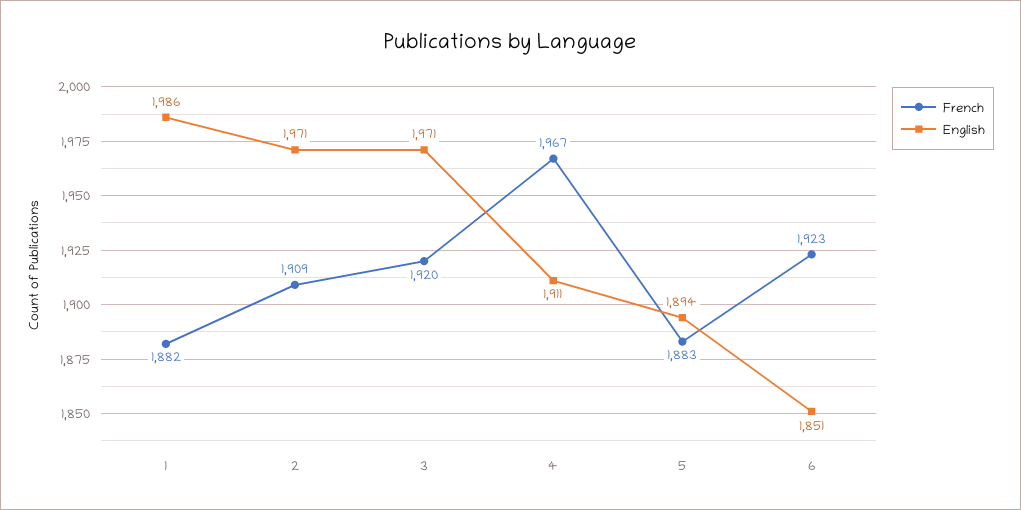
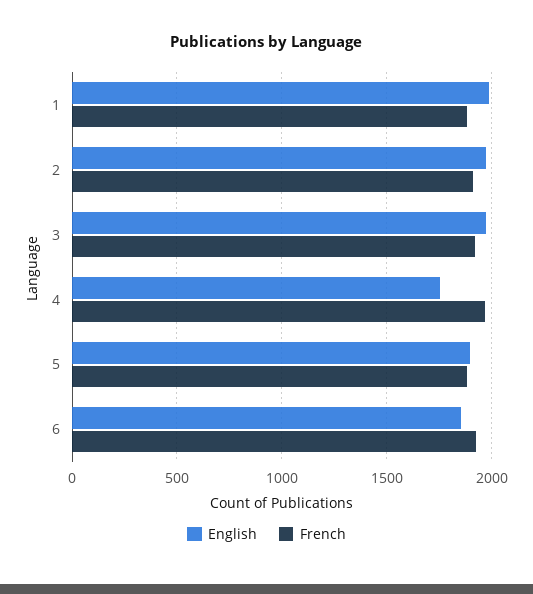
  {
    "French": {
      "1": 1882,
      "2": 1909,
      "3": 1920,
      "4": 1967,
      "5": 1883,
      "6": 1923
    },
    "English": {
      "1": 1986,
      "2": 1971,
      "3": 1971,
-     "4": 1911,
+     "4": 1750,
      "5": 1894,
      "6": 1851
    }
  }

